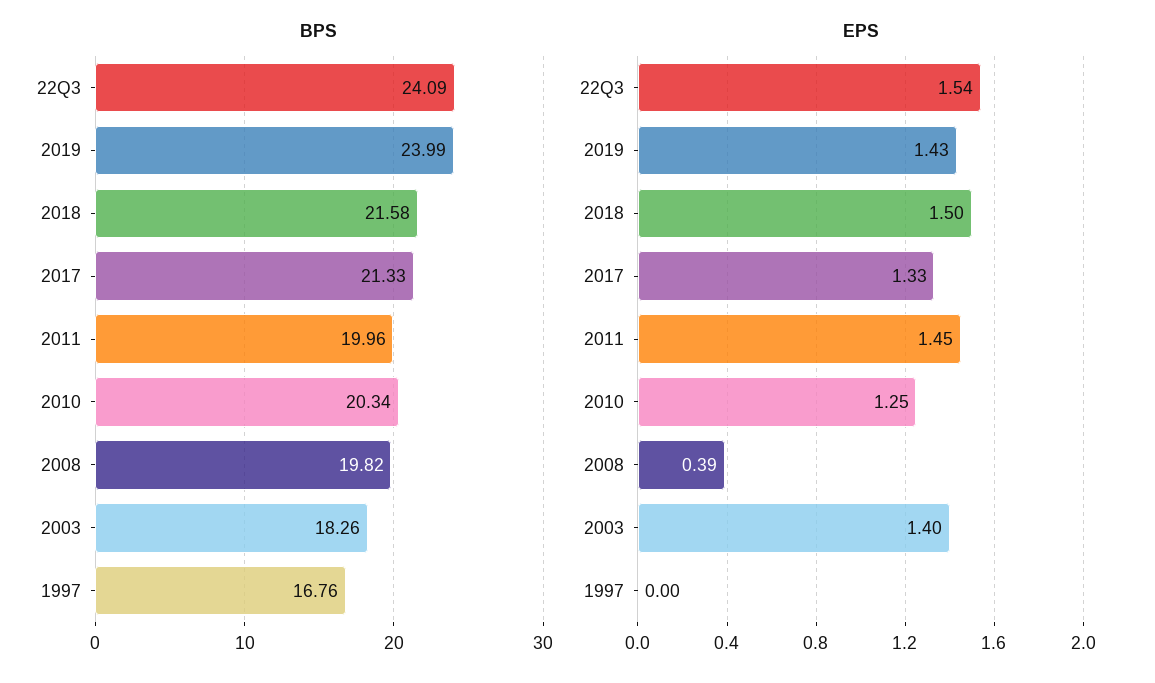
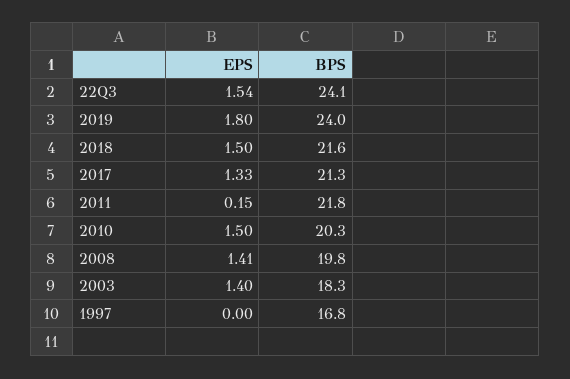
  {
    "BPS": {
      "22Q3": 24.09,
      "2019": 23.99,
      "2018": 21.58,
      "2017": 21.33,
-     "2011": 19.96,
+     "2011": 21.8,
      "2010": 20.34,
      "2008": 19.82,
      "2003": 18.26,
      "1997": 16.76
    },
    "EPS": {
      "22Q3": 1.54,
-     "2019": 1.43,
+     "2019": 1.8,
      "2018": 1.5,
      "2017": 1.33,
-     "2011": 1.45,
+     "2011": 0.15,
-     "2010": 1.25,
+     "2010": 1.5,
-     "2008": 0.39,
+     "2008": 1.41,
      "2003": 1.4,
      "1997": 0
    }
  }

